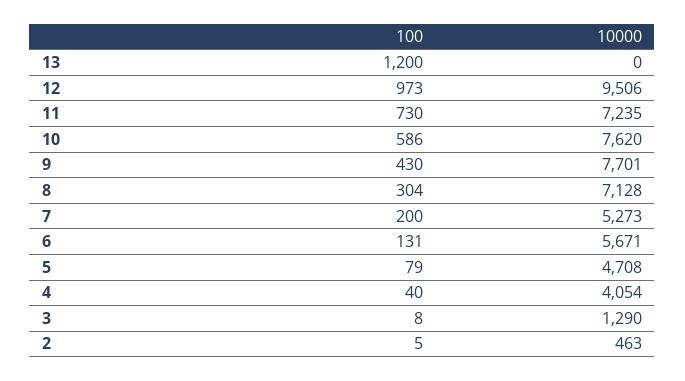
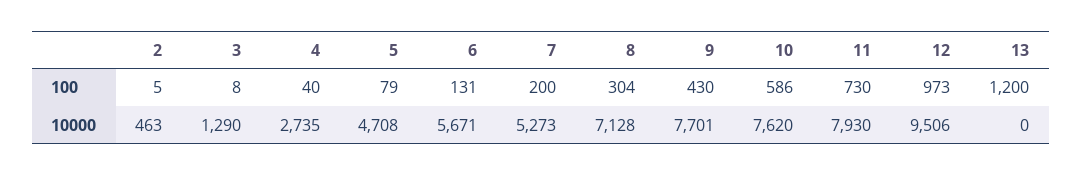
  {
    "100": {
      "13": 1200,
      "12": 973,
      "11": 730,
      "10": 586,
      "9": 430,
      "8": 304,
      "7": 200,
      "6": 131,
      "5": 79,
      "4": 40,
      "3": 8,
      "2": 5
    },
    "10000": {
      "13": 0,
      "12": 9506,
-     "11": 7235,
+     "11": 7930,
      "10": 7620,
      "9": 7701,
      "8": 7128,
      "7": 5273,
      "6": 5671,
      "5": 4708,
-     "4": 4054,
+     "4": 2735,
      "3": 1290,
      "2": 463
    }
  }

